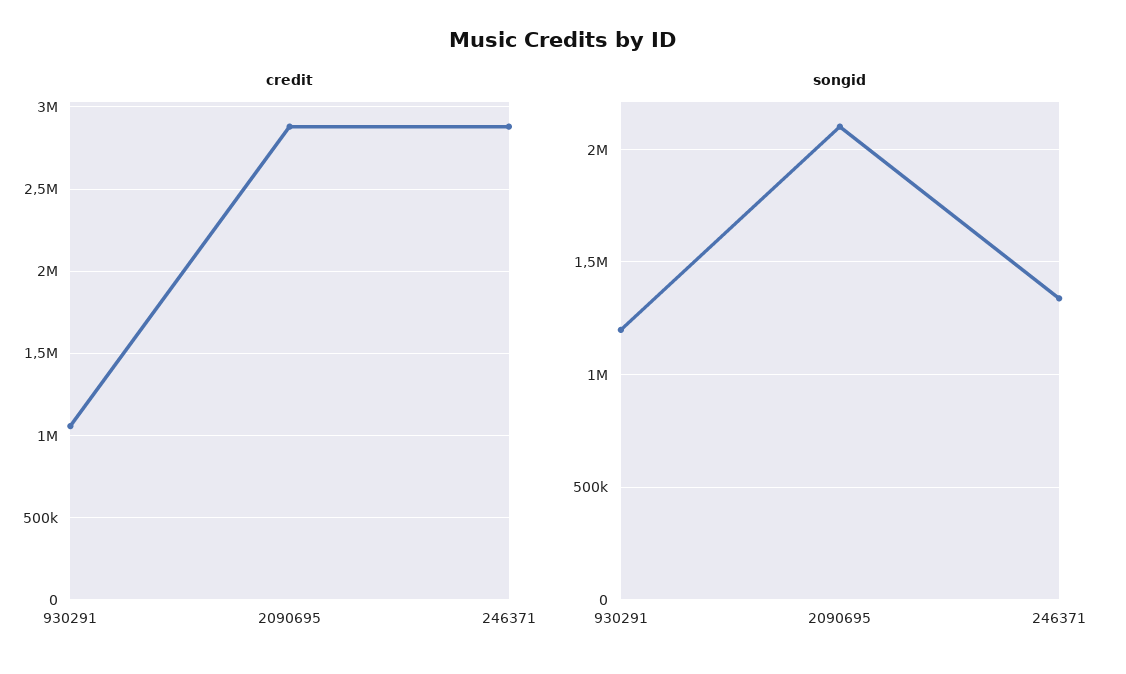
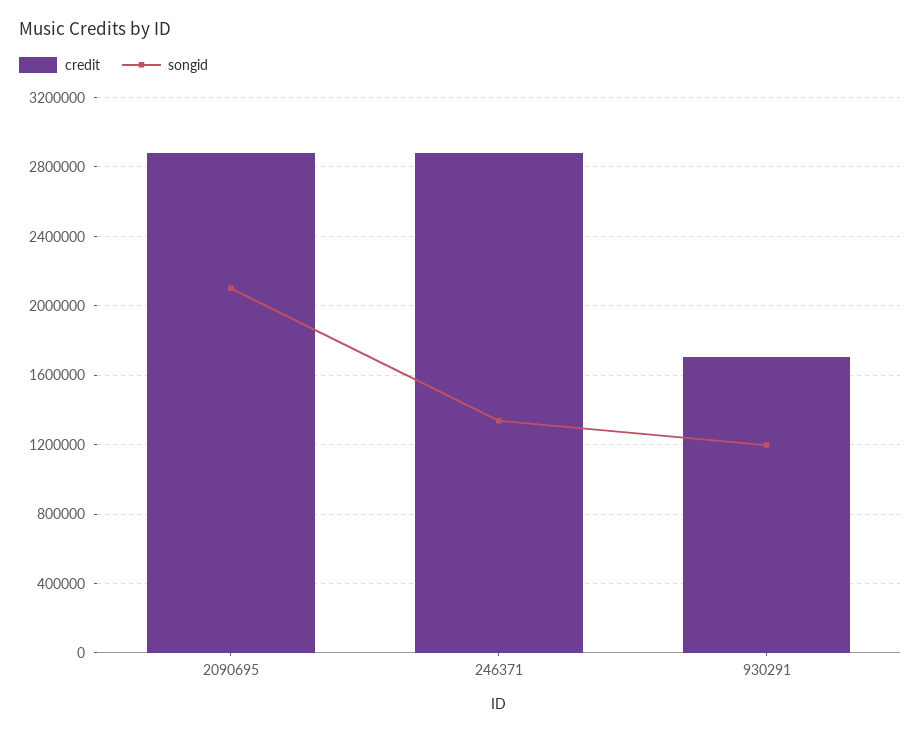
  {
    "credit": {
-     "930291": 1050000,
+     "930291": 1700000,
      "2090695": 2900000,
      "246371": 2900000
    },
    "songid": {
      "930291": 1200000,
      "2090695": 2100000,
      "246371": 1350000
    }
  }

